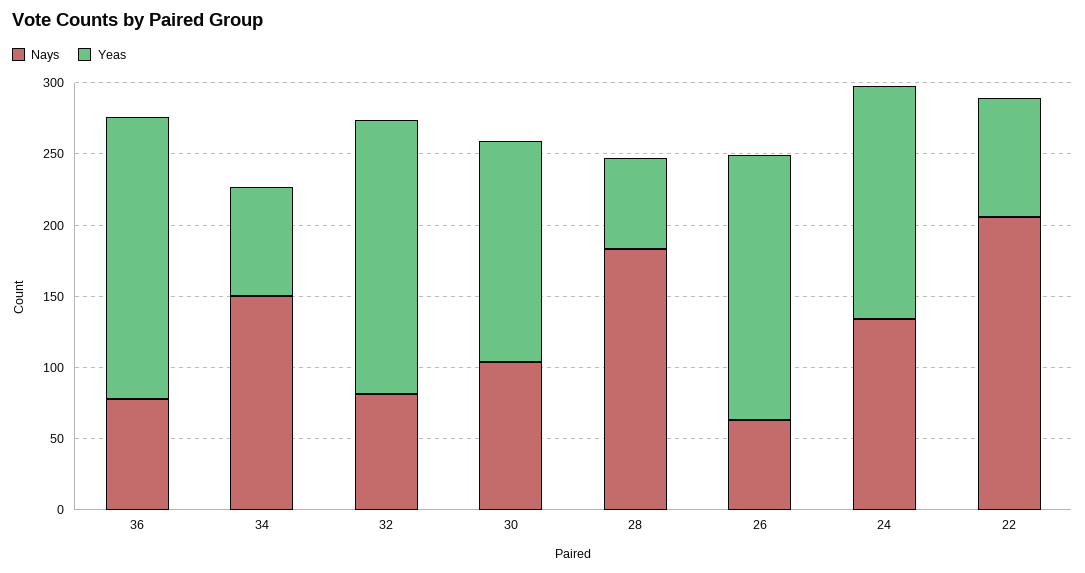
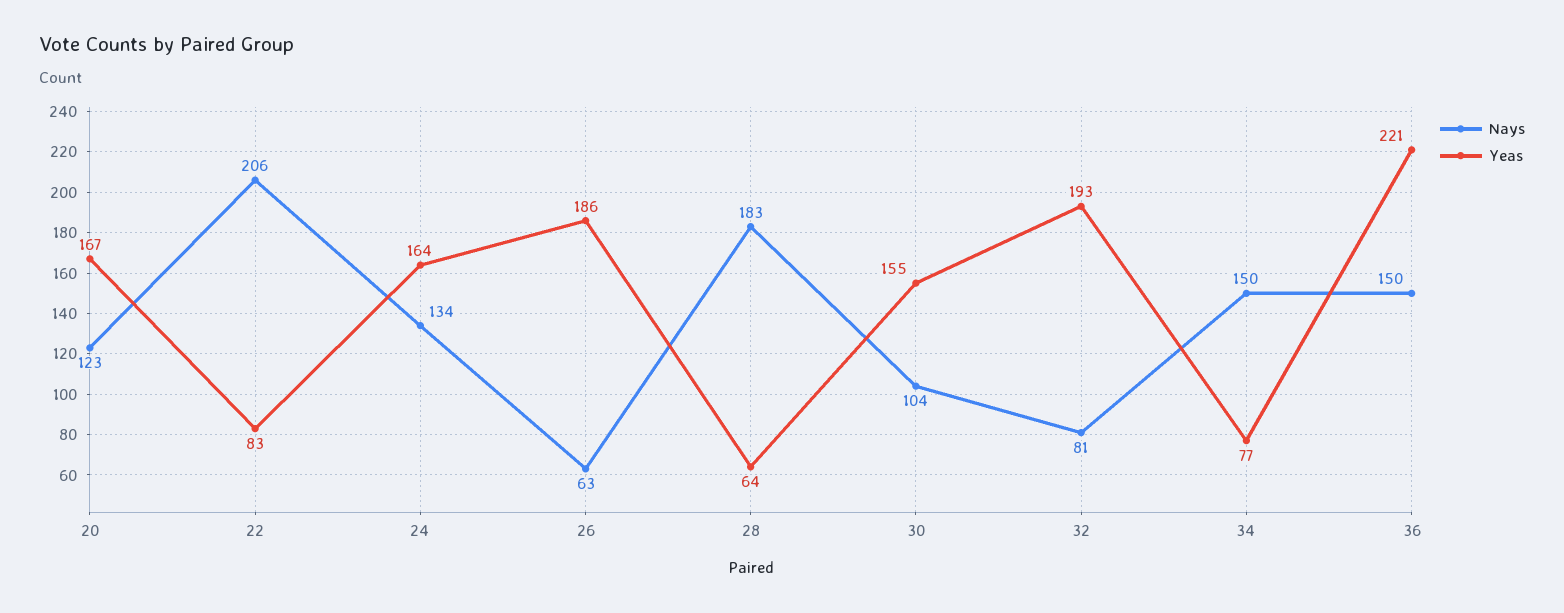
  {
    "Nays": {
-     "36": 80,
+     "36": 150,
      "34": 150,
      "32": 81,
      "30": 104,
      "28": 183,
      "26": 63,
      "24": 134,
-     "22": 206
+     "22": 206,
+     "20": 123
    },
    "Yeas": {
-     "36": 200,
+     "36": 221,
      "34": 77,
      "32": 193,
      "30": 155,
      "28": 64,
      "26": 186,
      "24": 164,
-     "22": 83
+     "22": 83,
+     "20": 167
    }
  }

